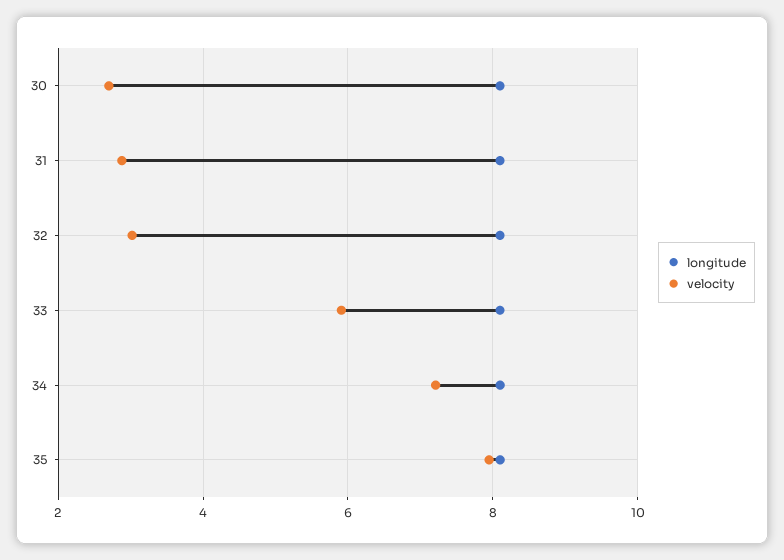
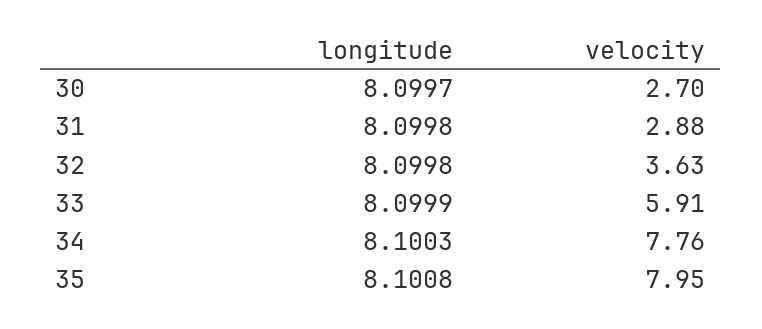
  {
    "longitude": {
      "30": 8.0997,
      "31": 8.0998,
      "32": 8.0998,
      "33": 8.0999,
      "34": 8.1003,
      "35": 8.1008
    },
    "velocity": {
      "30": 2.7,
      "31": 2.88,
-     "32": 3,
+     "32": 3.63,
      "33": 5.91,
-     "34": 7.2,
+     "34": 7.76,
      "35": 7.95
    }
  }

